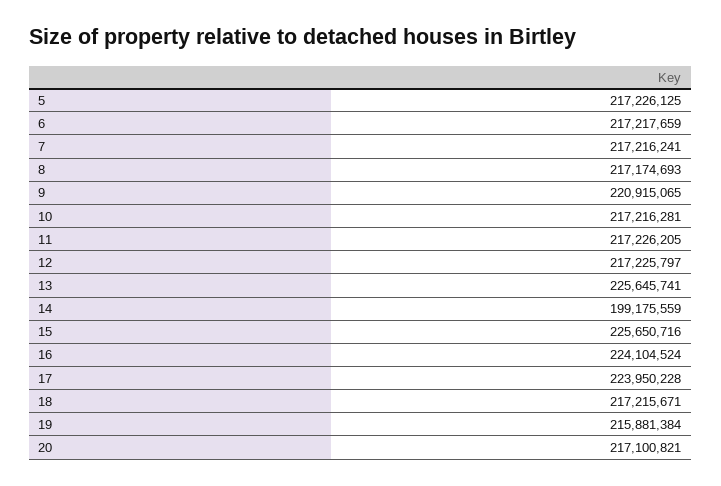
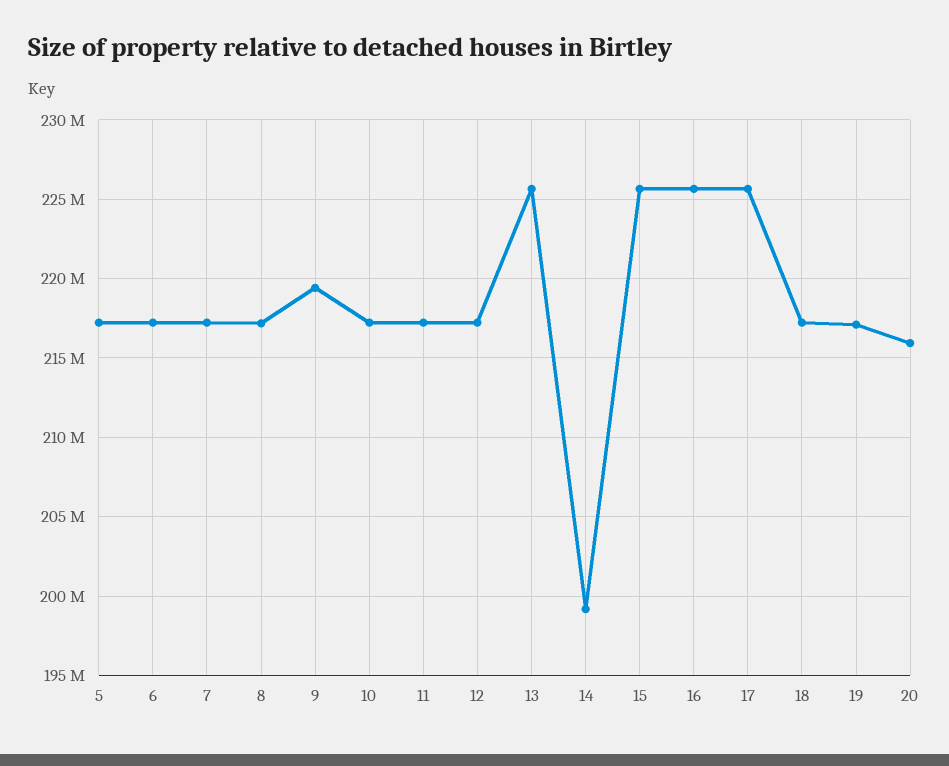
  {
    "5": 217226125,
    "6": 217217659,
    "7": 217216241,
    "8": 217174693,
-   "9": 220915065,
+   "9": 219500000,
    "10": 217216281,
    "11": 217226205,
    "12": 217225797,
    "13": 225645741,
    "14": 199175559,
    "15": 225650716,
-   "16": 224104524,
+   "16": 225500000,
-   "17": 223950228,
+   "17": 225500000,
    "18": 217215671,
-   "19": 215881384,
+   "19": 217000000,
-   "20": 217100821
+   "20": 216000000
  }

